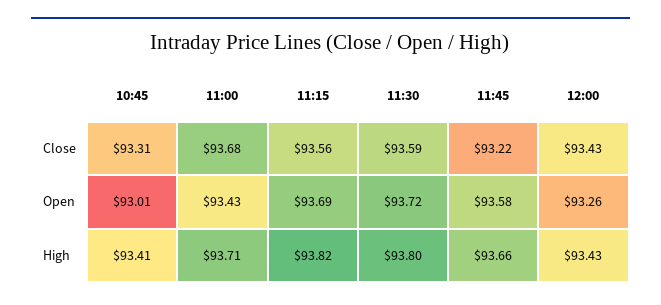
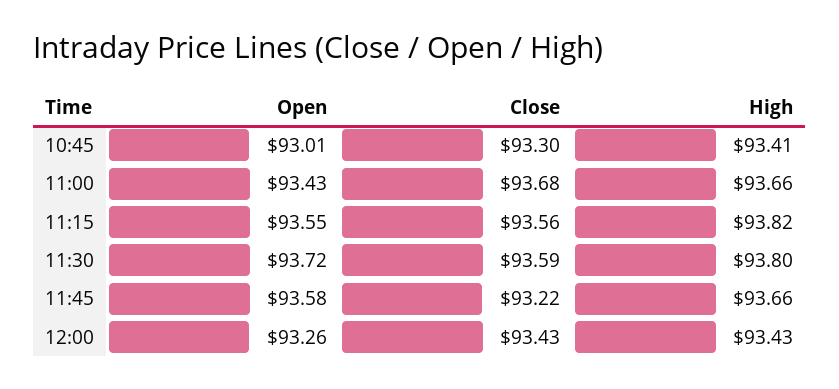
  {
    "10:45": {
-     "Close": 93.31,
+     "Close": 93.3,
      "Open": 93.01,
      "High": 93.41
    },
    "11:00": {
      "Close": 93.68,
      "Open": 93.43,
-     "High": 93.71
+     "High": 93.66
    },
    "11:15": {
      "Close": 93.56,
-     "Open": 93.69,
+     "Open": 93.55,
      "High": 93.82
    },
    "11:30": {
      "Close": 93.59,
      "Open": 93.72,
      "High": 93.8
    },
    "11:45": {
      "Close": 93.22,
      "Open": 93.58,
      "High": 93.66
    },
    "12:00": {
      "Close": 93.43,
      "Open": 93.26,
      "High": 93.43
    }
  }

